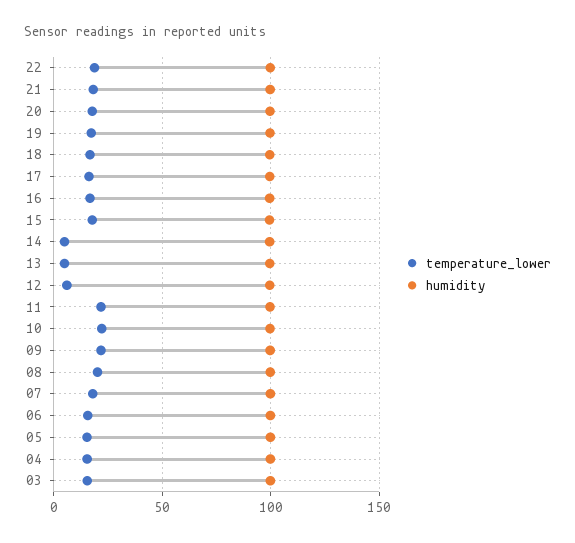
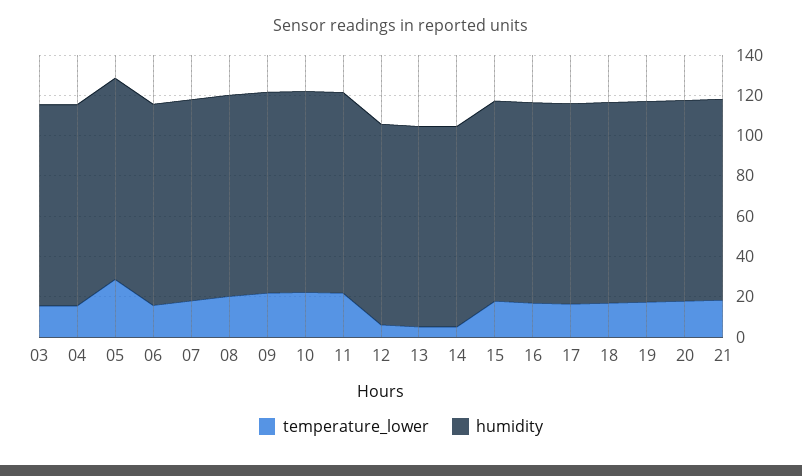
  {
    "temperature_lower": {
-     "22": 20,
      "21": 20,
      "20": 20,
      "19": 15,
      "18": 15,
      "17": 15,
      "16": 15,
      "15": 20,
      "14": 5,
      "13": 5,
      "12": 5,
      "11": 20,
      "10": 20,
      "09": 20,
      "08": 20,
      "07": 20,
      "06": 15,
-     "05": 15,
+     "05": 30,
      "04": 15,
      "03": 15
    },
    "humidity": {
-     "22": 100,
      "21": 100,
      "20": 100,
      "19": 100,
      "18": 100,
      "17": 100,
      "16": 100,
      "15": 100,
      "14": 100,
      "13": 100,
      "12": 100,
      "11": 100,
      "10": 100,
      "09": 100,
      "08": 100,
      "07": 100,
      "06": 100,
      "05": 100,
      "04": 100,
      "03": 100
    }
  }

